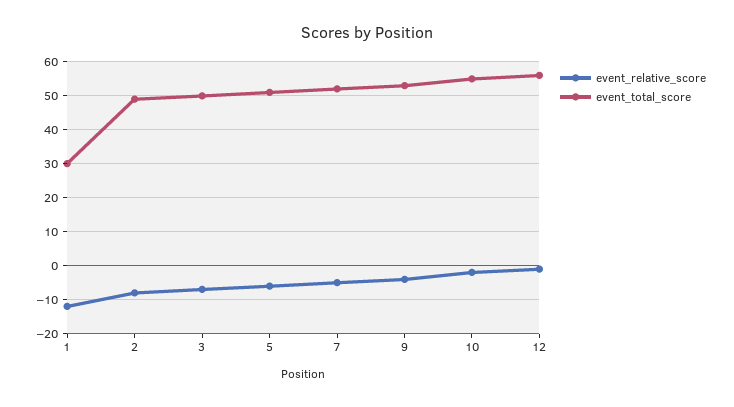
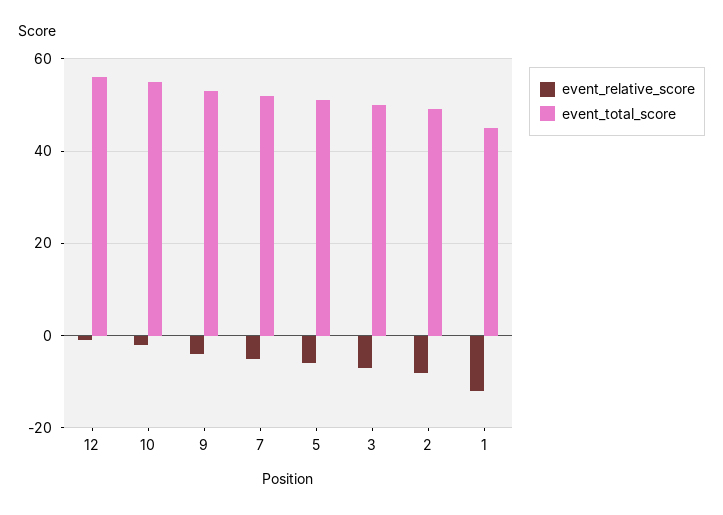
  {
    "event_relative_score": {
      "1": -10,
      "2": -10,
      "3": -5,
      "5": -5,
      "7": -5,
      "9": -5,
      "10": 0,
      "12": 0
    },
    "event_total_score": {
-     "1": 30,
+     "1": 45,
      "2": 50,
      "3": 50,
      "5": 50,
      "7": 50,
      "9": 55,
      "10": 55,
      "12": 55
    }
  }

